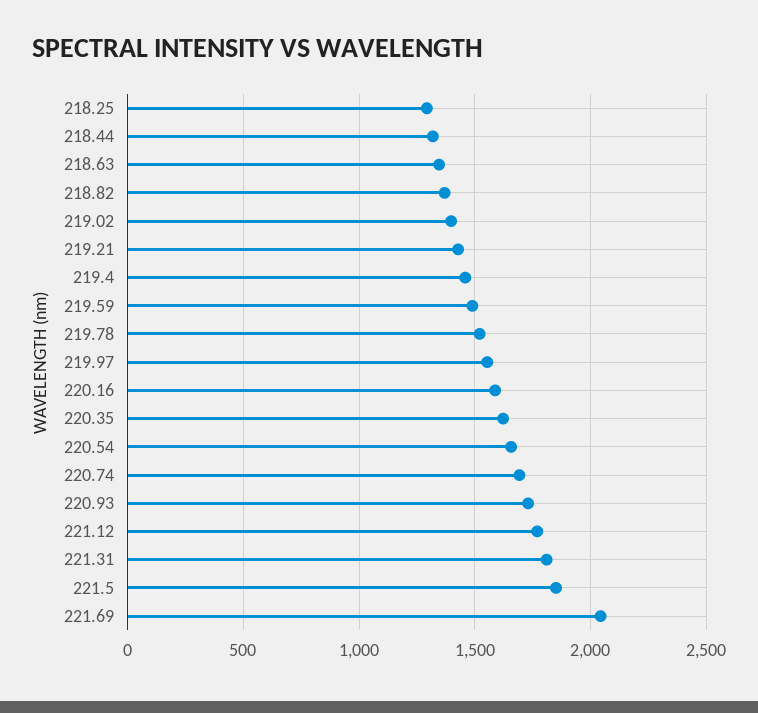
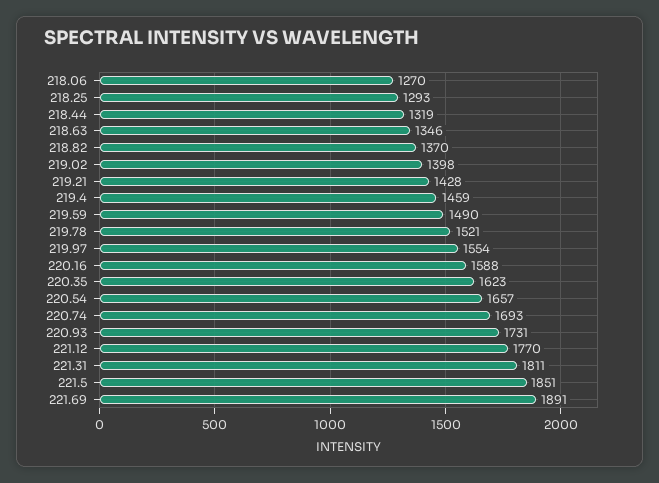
  {
    "218.25": 1293,
    "218.44": 1319,
    "218.63": 1346,
    "218.82": 1370,
    "219.02": 1398,
    "219.21": 1428,
    "219.4": 1459,
    "219.59": 1490,
    "219.78": 1521,
    "219.97": 1554,
    "220.16": 1588,
    "220.35": 1623,
    "220.54": 1657,
    "220.74": 1693,
    "220.93": 1731,
    "221.12": 1770,
    "221.31": 1811,
    "221.5": 1851,
-   "221.69": 2050
+   "221.69": 1891,
+   "218.06": 1270
  }

